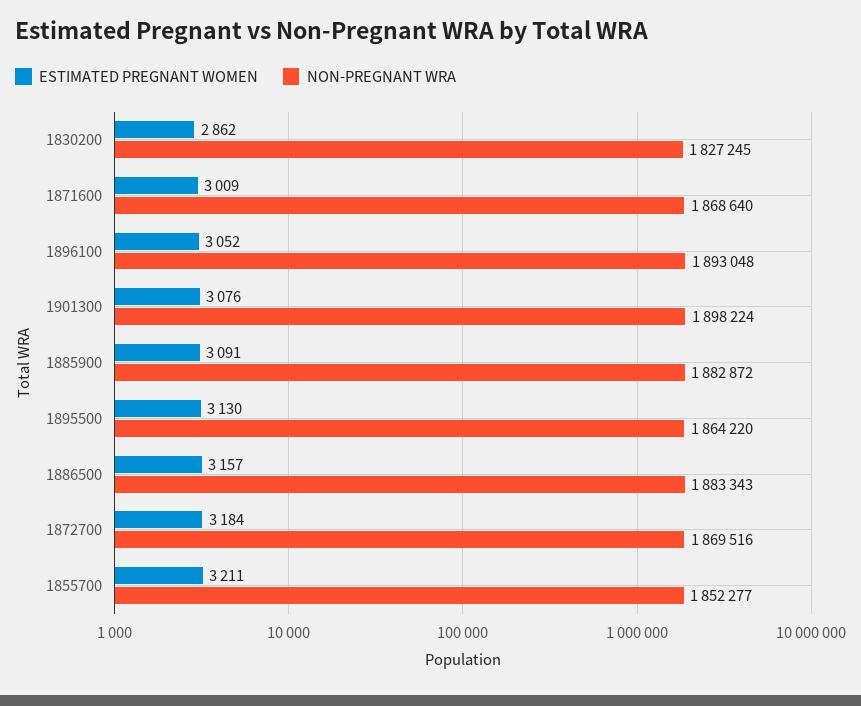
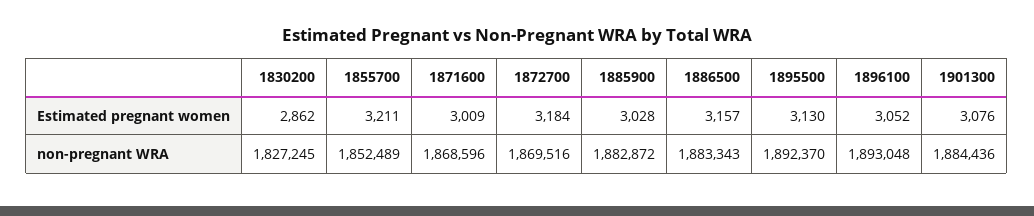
  {
    "ESTIMATED PREGNANT WOMEN": {
      "1830200": 2862,
      "1871600": 3009,
      "1896100": 3052,
      "1901300": 3076,
-     "1885900": 3091,
+     "1885900": 3028,
      "1895500": 3130,
      "1886500": 3157,
      "1872700": 3184,
      "1855700": 3211
    },
    "NON-PREGNANT WRA": {
      "1830200": 1827245,
-     "1871600": 1868640,
+     "1871600": 1868596,
      "1896100": 1893048,
-     "1901300": 1898224,
+     "1901300": 1884436,
      "1885900": 1882872,
-     "1895500": 1864220,
+     "1895500": 1892370,
      "1886500": 1883343,
      "1872700": 1869516,
-     "1855700": 1852277
+     "1855700": 1852489
    }
  }

